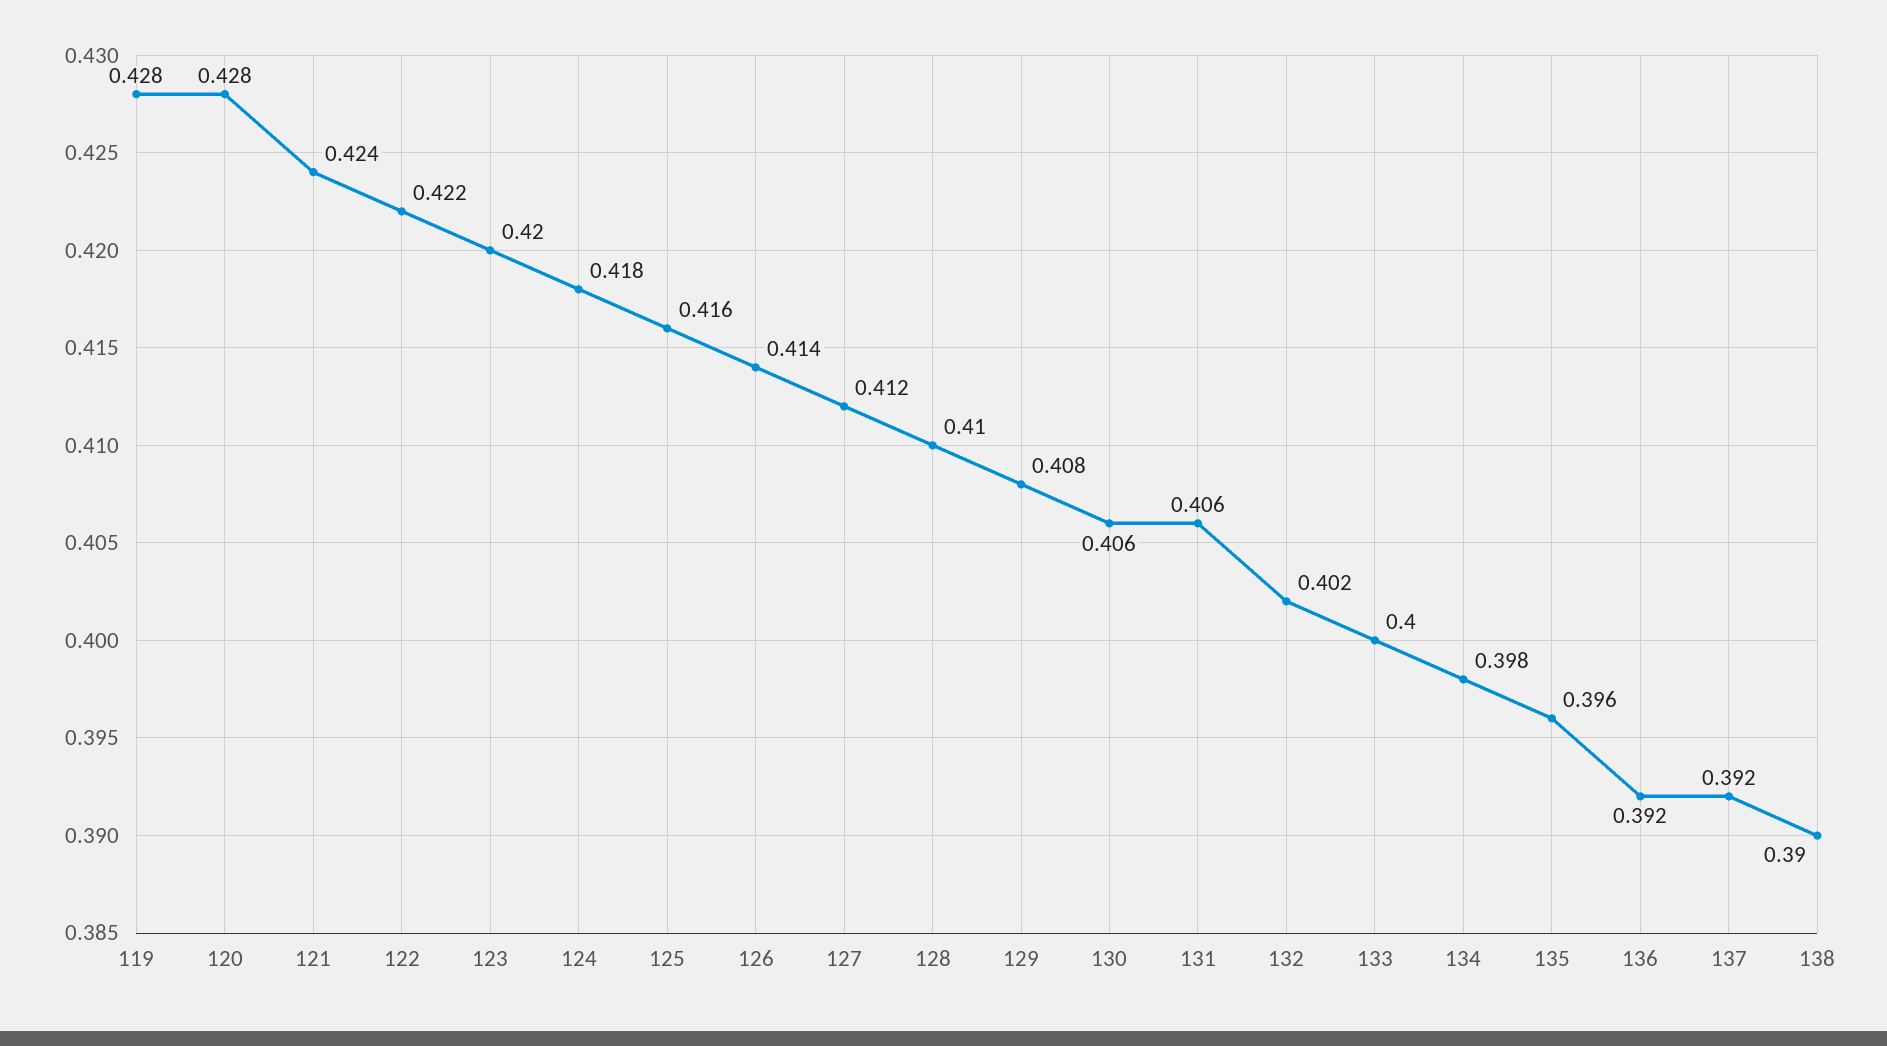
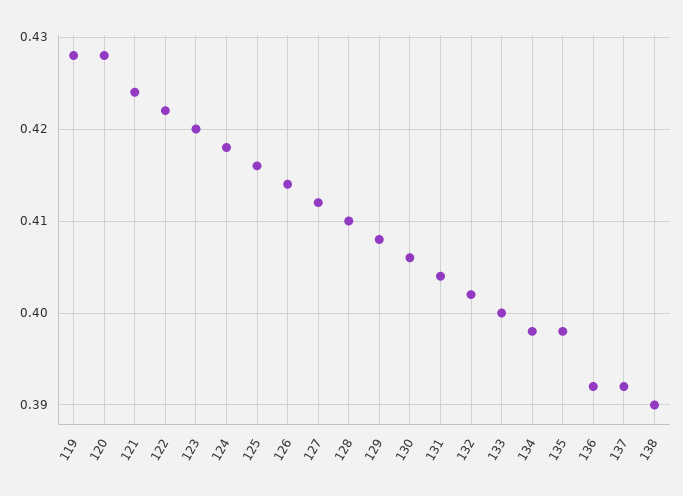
  {
    "119": 0.428,
    "120": 0.428,
    "121": 0.424,
    "122": 0.422,
    "123": 0.42,
    "124": 0.418,
    "125": 0.416,
    "126": 0.414,
    "127": 0.412,
    "128": 0.41,
    "129": 0.408,
    "130": 0.406,
-   "131": 0.406,
+   "131": 0.404,
    "132": 0.402,
    "133": 0.4,
    "134": 0.398,
-   "135": 0.396,
+   "135": 0.398,
    "136": 0.392,
    "137": 0.392,
    "138": 0.39
  }

